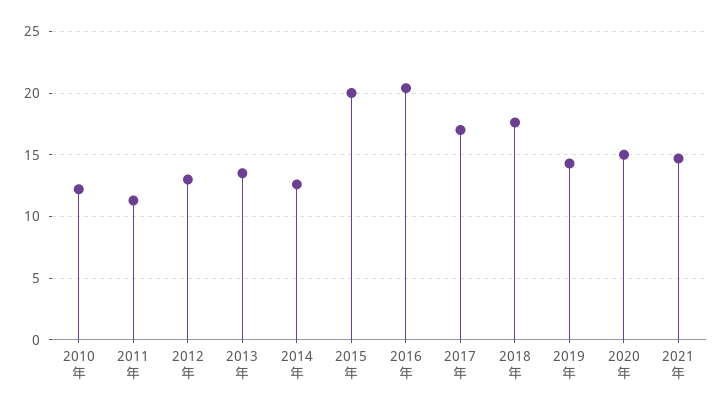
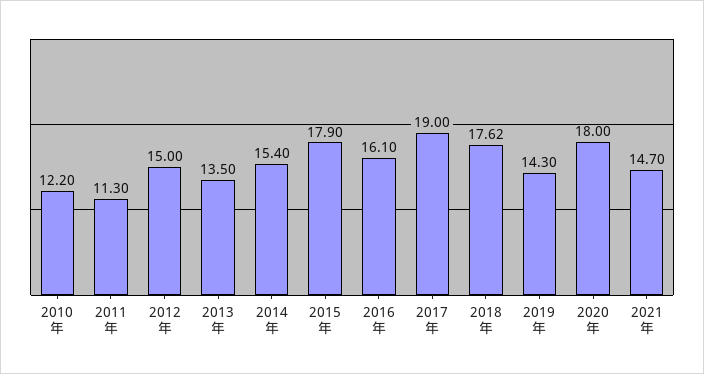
  {
    "2010年": 12.2,
    "2011年": 11.3,
-   "2012年": 13,
+   "2012年": 15,
    "2013年": 13.5,
-   "2014年": 12.5,
+   "2014年": 15.4,
-   "2015年": 20,
+   "2015年": 17.9,
-   "2016年": 20.5,
+   "2016年": 16.1,
-   "2017年": 17,
+   "2017年": 19,
    "2018年": 17.62,
    "2019年": 14.3,
-   "2020年": 15,
+   "2020年": 18,
    "2021年": 14.7
  }

